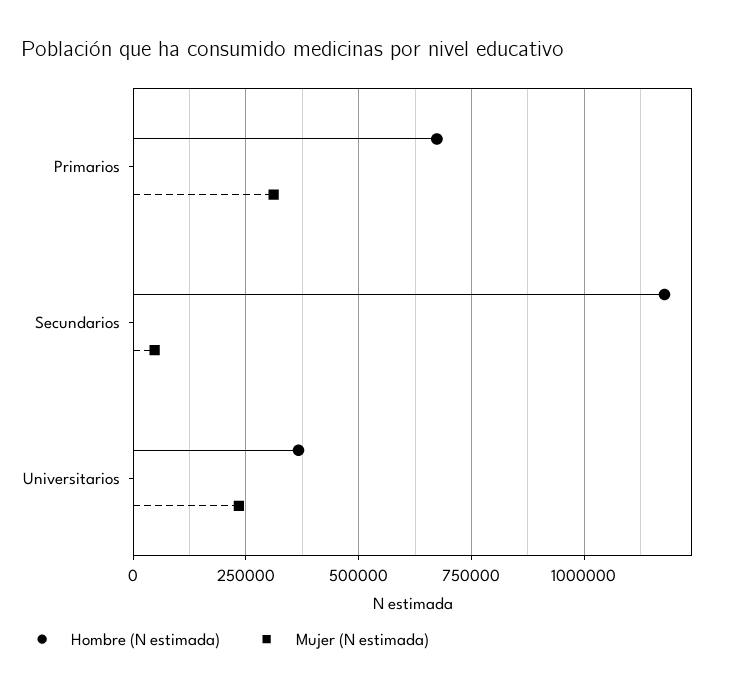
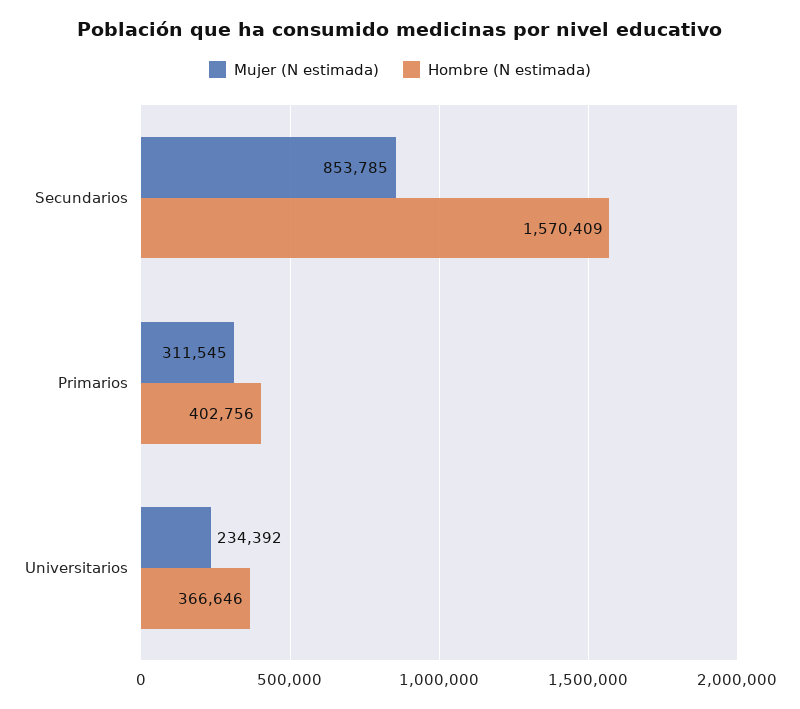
  {
    "Hombre (N estimada)": {
-     "Primarios": 675000,
+     "Primarios": 402756,
-     "Secundarios": 1175000,
+     "Secundarios": 1570409,
      "Universitarios": 366646
    },
    "Mujer (N estimada)": {
      "Primarios": 311545,
-     "Secundarios": 50000,
+     "Secundarios": 853785,
      "Universitarios": 234392
    }
  }

